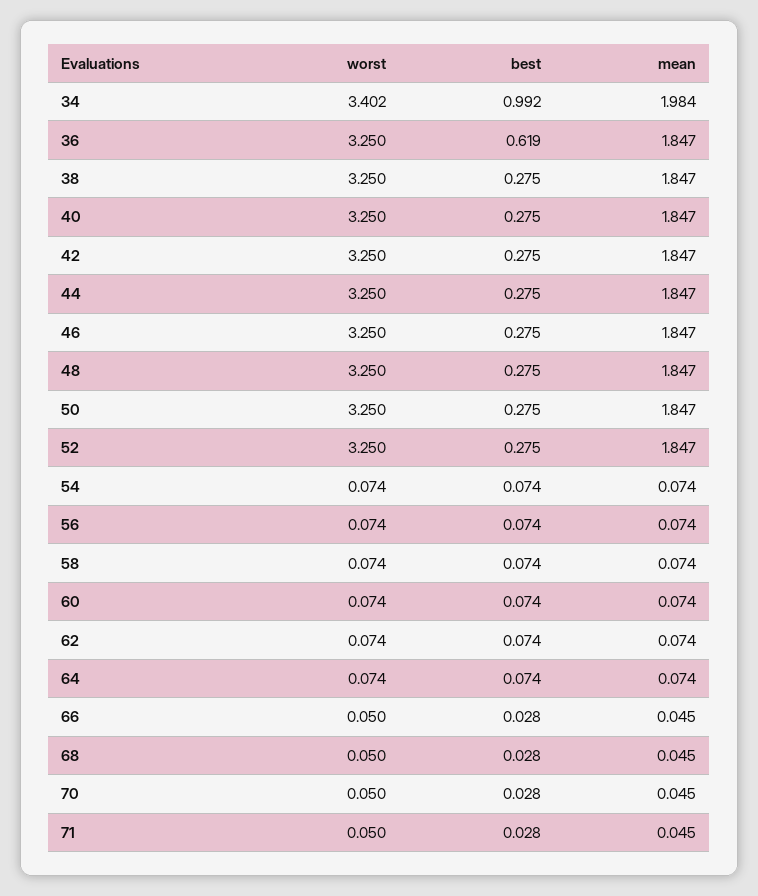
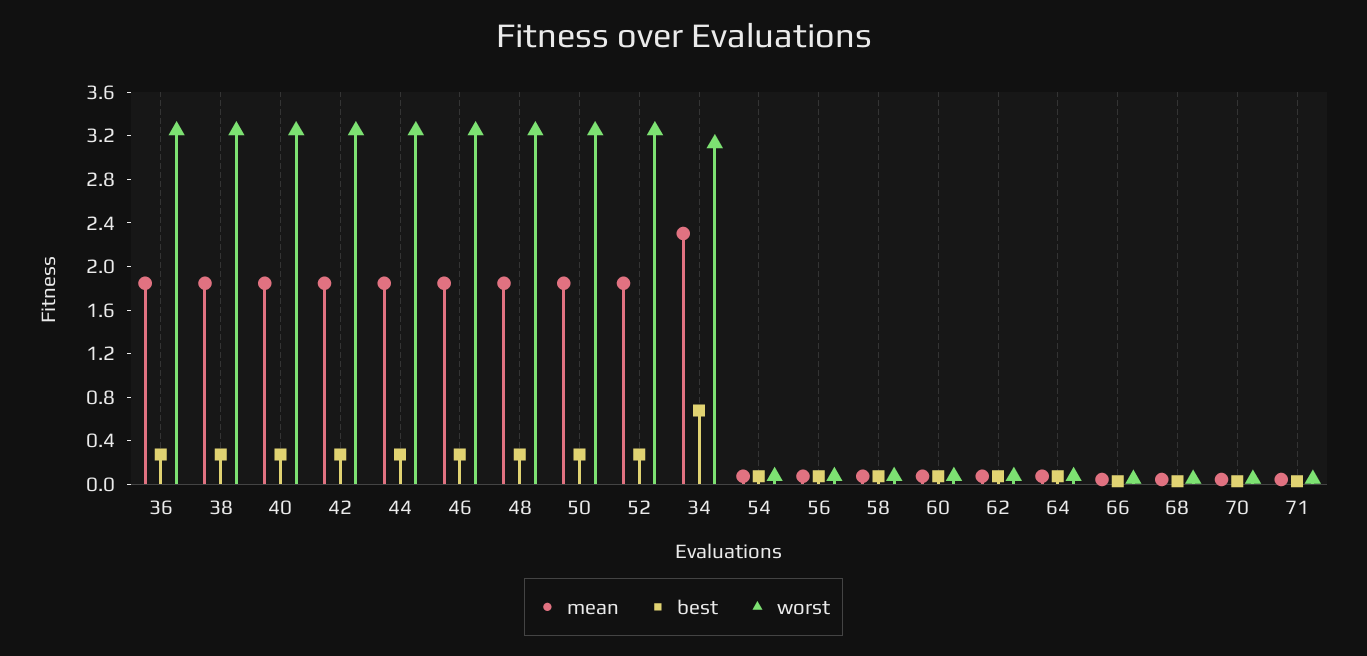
  {
    "worst": {
-     "34": 3.402,
+     "34": 3.1,
      "36": 3.25,
      "38": 3.25,
      "40": 3.25,
      "42": 3.25,
      "44": 3.25,
      "46": 3.25,
      "48": 3.25,
      "50": 3.25,
      "52": 3.25,
      "54": 0.074,
      "56": 0.074,
      "58": 0.074,
      "60": 0.074,
      "62": 0.074,
      "64": 0.074,
      "66": 0.05,
      "68": 0.05,
      "70": 0.05,
      "71": 0.05
    },
    "best": {
-     "34": 0.992,
+     "34": 0.7,
-     "36": 0.619,
+     "36": 0.3,
      "38": 0.275,
      "40": 0.275,
      "42": 0.275,
      "44": 0.275,
      "46": 0.275,
      "48": 0.275,
      "50": 0.275,
      "52": 0.275,
      "54": 0.074,
      "56": 0.074,
      "58": 0.074,
      "60": 0.074,
      "62": 0.074,
      "64": 0.074,
      "66": 0.028,
      "68": 0.028,
      "70": 0.028,
      "71": 0.028
    },
    "mean": {
-     "34": 1.984,
+     "34": 2.3,
      "36": 1.847,
      "38": 1.847,
      "40": 1.847,
      "42": 1.847,
      "44": 1.847,
      "46": 1.847,
      "48": 1.847,
      "50": 1.847,
      "52": 1.847,
      "54": 0.074,
      "56": 0.074,
      "58": 0.074,
      "60": 0.074,
      "62": 0.074,
      "64": 0.074,
      "66": 0.045,
      "68": 0.045,
      "70": 0.045,
      "71": 0.045
    }
  }

